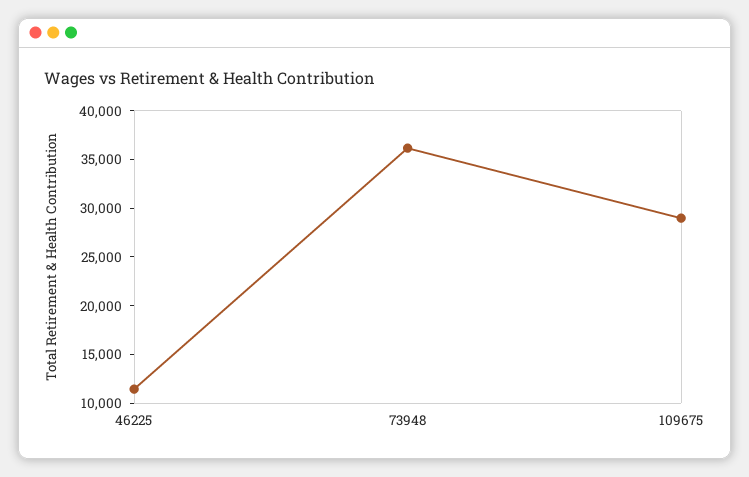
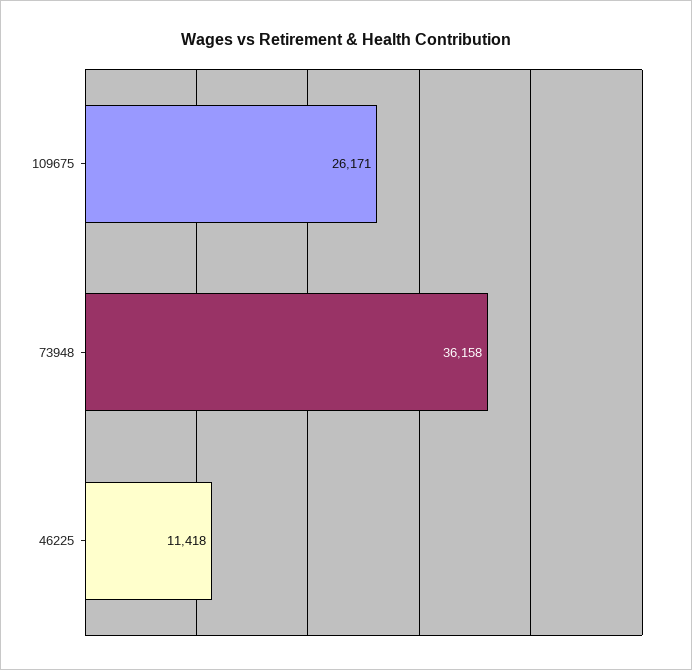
  {
    "46225": 11418,
    "73948": 36158,
-   "109675": 29000
+   "109675": 26171
  }

